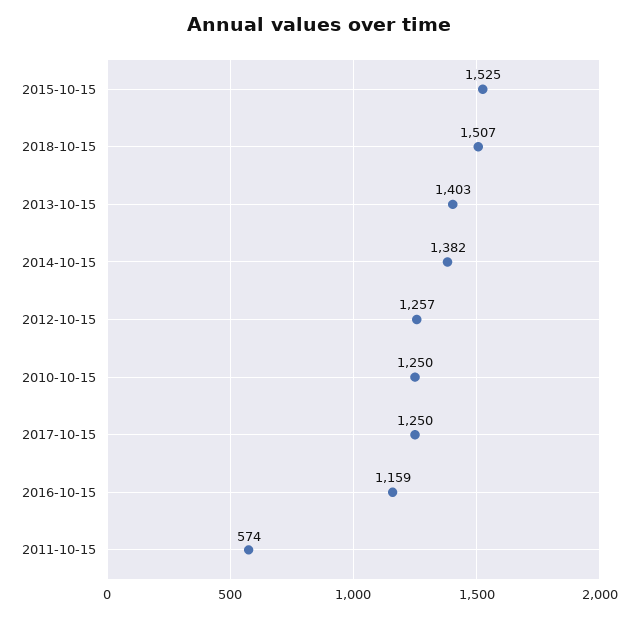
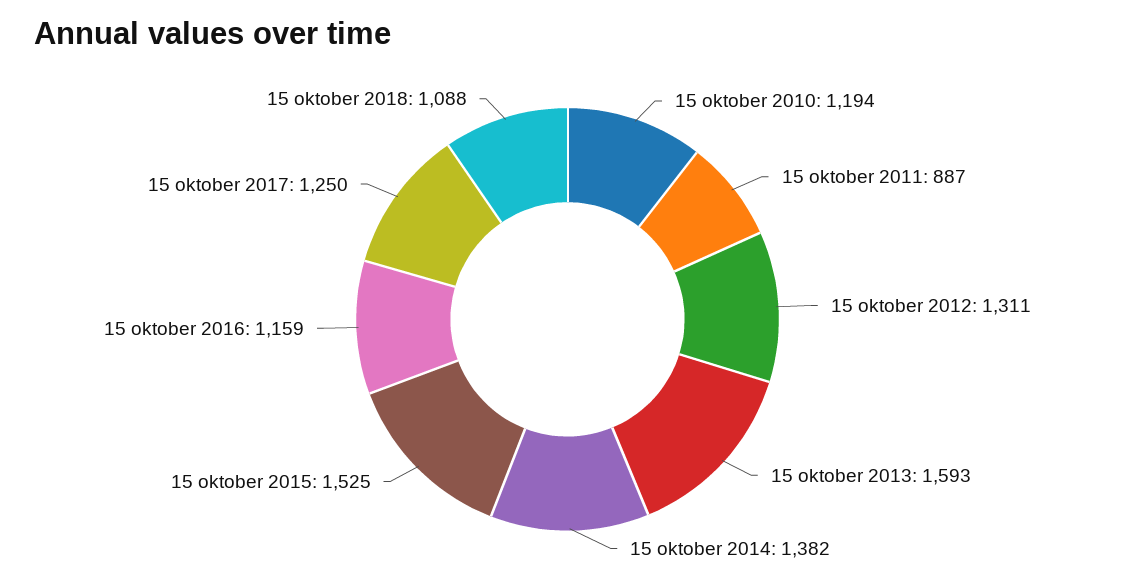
  {
    "2015-10-15": 1525,
-   "2018-10-15": 1507,
+   "2018-10-15": 1088,
-   "2013-10-15": 1403,
+   "2013-10-15": 1593,
    "2014-10-15": 1382,
-   "2012-10-15": 1257,
+   "2012-10-15": 1311,
-   "2010-10-15": 1250,
+   "2010-10-15": 1194,
    "2017-10-15": 1250,
    "2016-10-15": 1159,
-   "2011-10-15": 574
+   "2011-10-15": 887
  }

